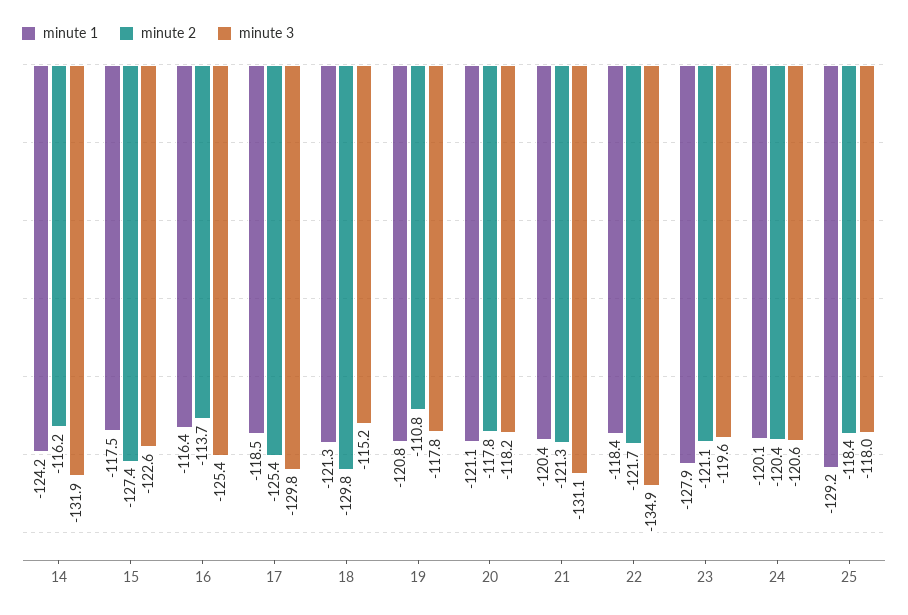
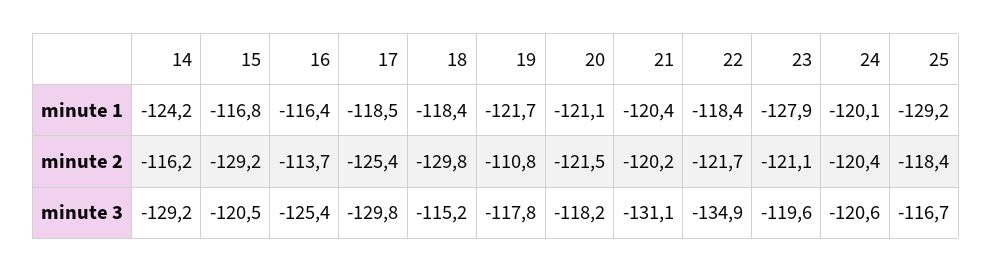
  {
    "minute 1": {
      "14": -124.2,
-     "15": -117.5,
+     "15": -116.8,
      "16": -116.4,
      "17": -118.5,
-     "18": -121.3,
+     "18": -118.4,
-     "19": -120.8,
+     "19": -121.7,
      "20": -121.1,
      "21": -120.4,
      "22": -118.4,
      "23": -127.9,
      "24": -120.1,
      "25": -129.2
    },
    "minute 2": {
      "14": -116.2,
-     "15": -127.4,
+     "15": -129.2,
      "16": -113.7,
      "17": -125.4,
      "18": -129.8,
      "19": -110.8,
-     "20": -117.8,
+     "20": -121.5,
-     "21": -121.3,
+     "21": -120.2,
      "22": -121.7,
      "23": -121.1,
      "24": -120.4,
      "25": -118.4
    },
    "minute 3": {
-     "14": -131.9,
+     "14": -129.2,
-     "15": -122.6,
+     "15": -120.5,
      "16": -125.4,
      "17": -129.8,
      "18": -115.2,
      "19": -117.8,
      "20": -118.2,
      "21": -131.1,
      "22": -134.9,
      "23": -119.6,
      "24": -120.6,
-     "25": -118
+     "25": -116.7
    }
  }

